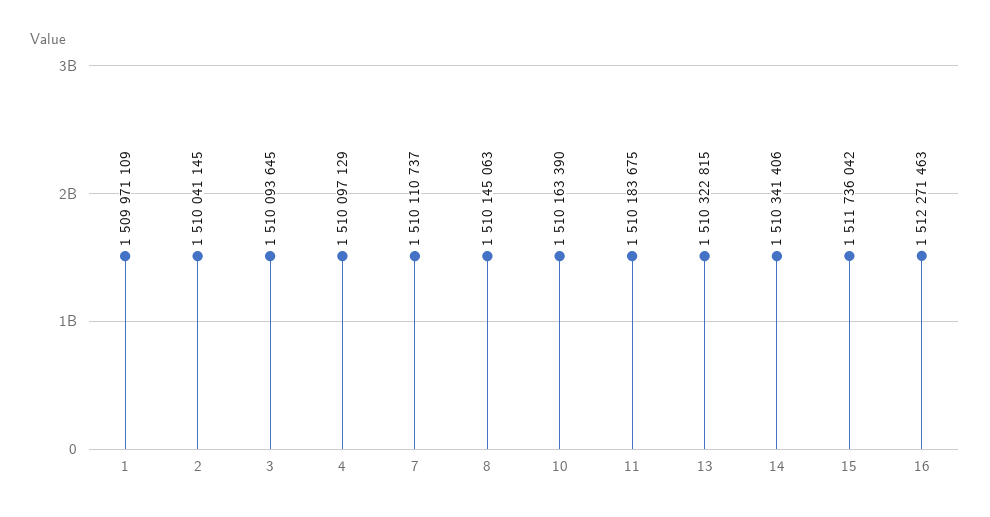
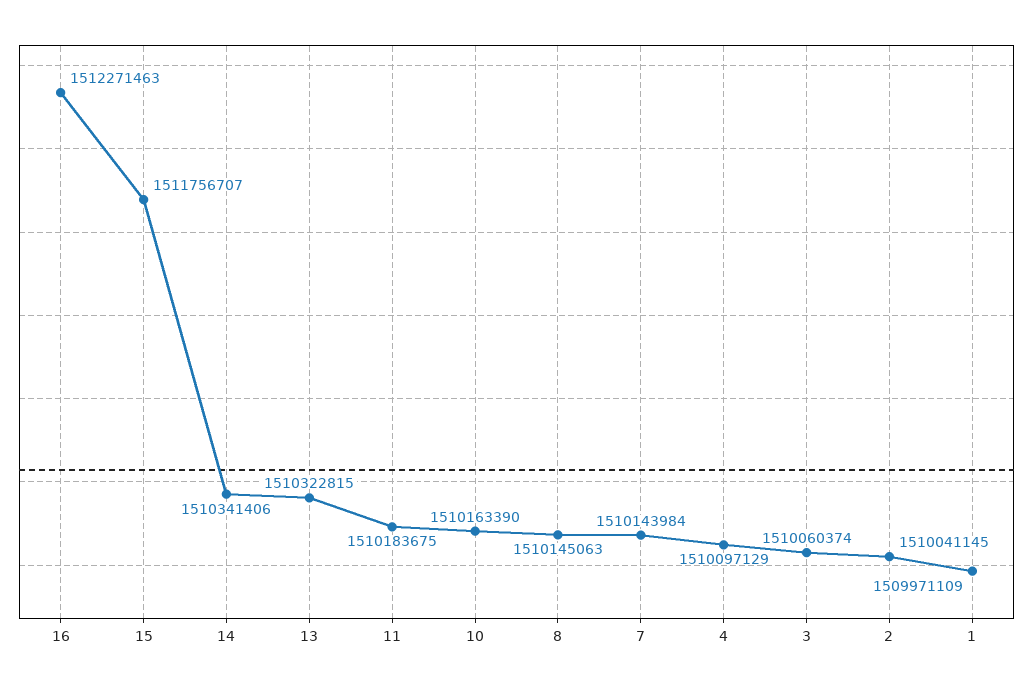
  {
    "1": 1509971109,
    "2": 1510041145,
-   "3": 1510093645,
+   "3": 1510060374,
    "4": 1510097129,
-   "7": 1510110737,
+   "7": 1510143984,
    "8": 1510145063,
    "10": 1510163390,
    "11": 1510183675,
    "13": 1510322815,
    "14": 1510341406,
-   "15": 1511736042,
+   "15": 1511756707,
    "16": 1512271463
  }

